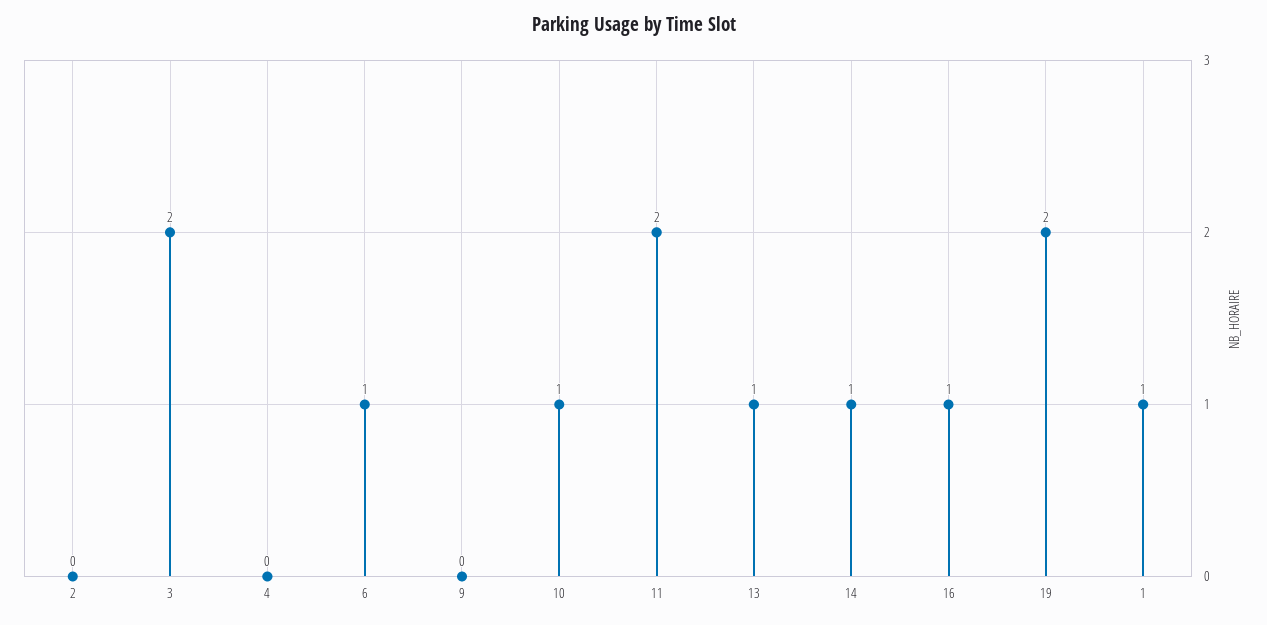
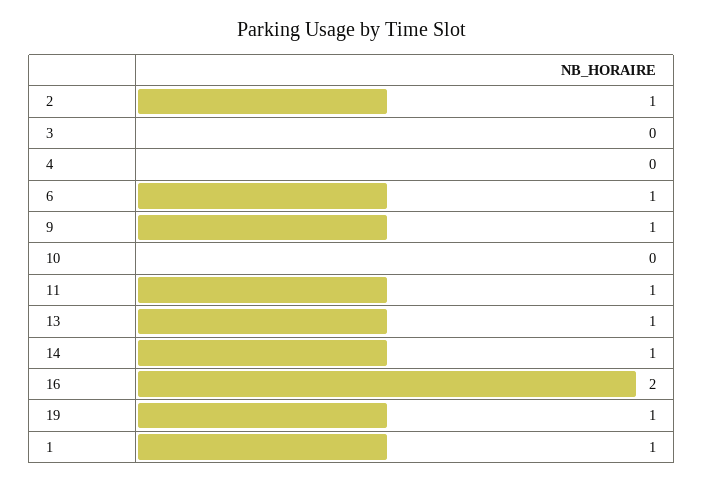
  {
-   "2": 0,
+   "2": 1,
-   "3": 2,
+   "3": 0,
    "4": 0,
    "6": 1,
-   "9": 0,
+   "9": 1,
-   "10": 1,
+   "10": 0,
-   "11": 2,
+   "11": 1,
    "13": 1,
    "14": 1,
-   "16": 1,
+   "16": 2,
-   "19": 2,
+   "19": 1,
    "1": 1
  }

